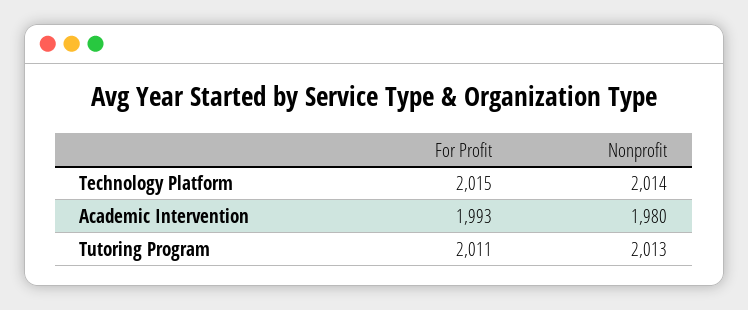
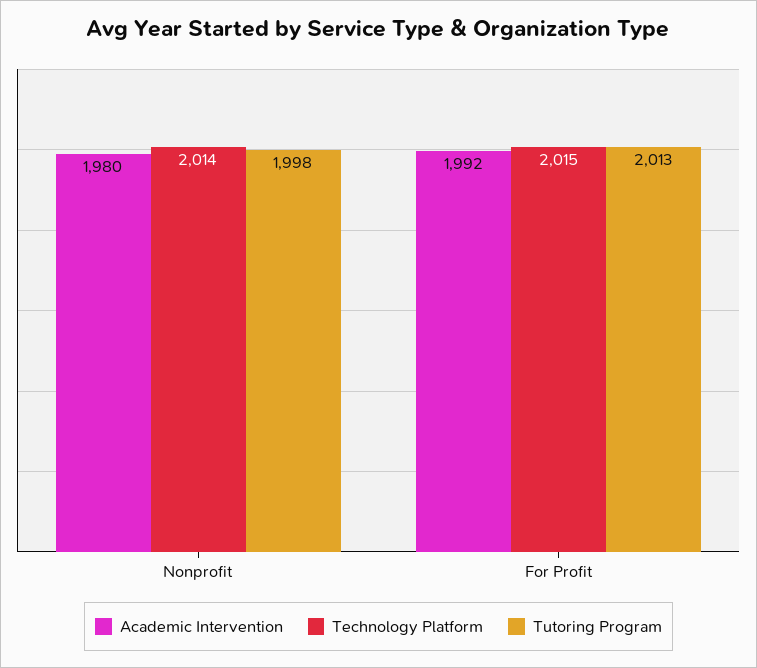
  {
    "Technology Platform": {
      "For Profit": 2015,
      "Nonprofit": 2014
    },
    "Academic Intervention": {
-     "For Profit": 1993,
+     "For Profit": 1992,
      "Nonprofit": 1980
    },
    "Tutoring Program": {
-     "For Profit": 2011,
+     "For Profit": 2013,
-     "Nonprofit": 2013
+     "Nonprofit": 1998
    }
  }

